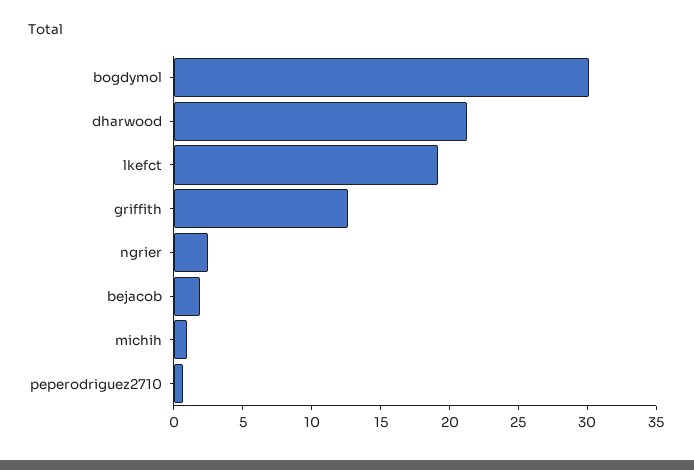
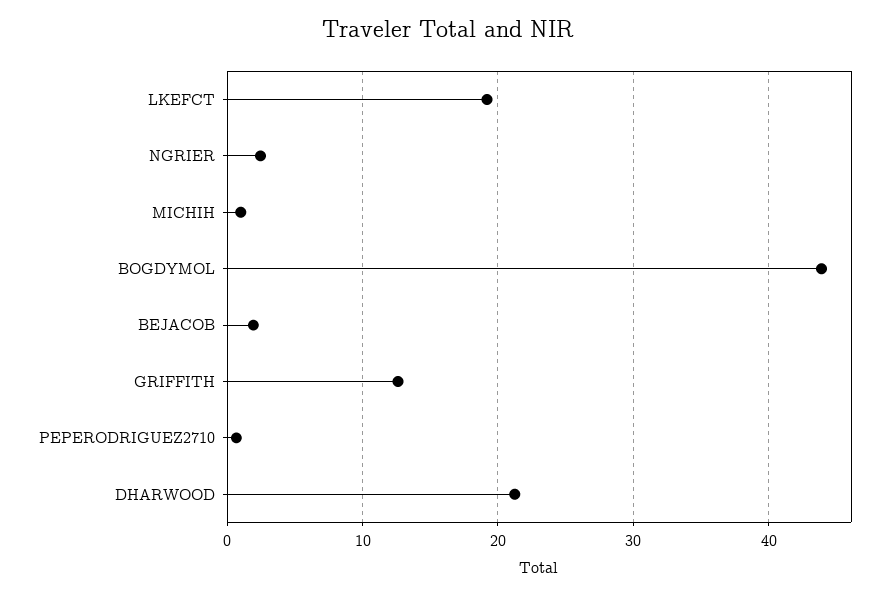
  {
-   "bogdymol": 30,
+   "bogdymol": 44,
    "dharwood": 21,
    "lkefct": 19,
    "griffith": 13,
    "ngrier": 2,
    "bejacob": 2,
    "michih": 1,
    "peperodriguez2710": 1
  }

